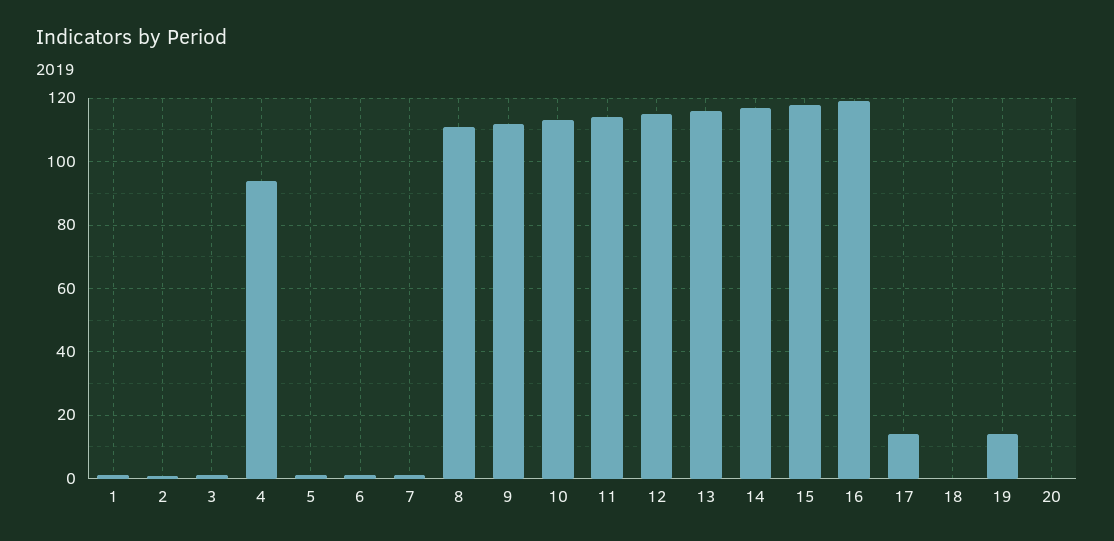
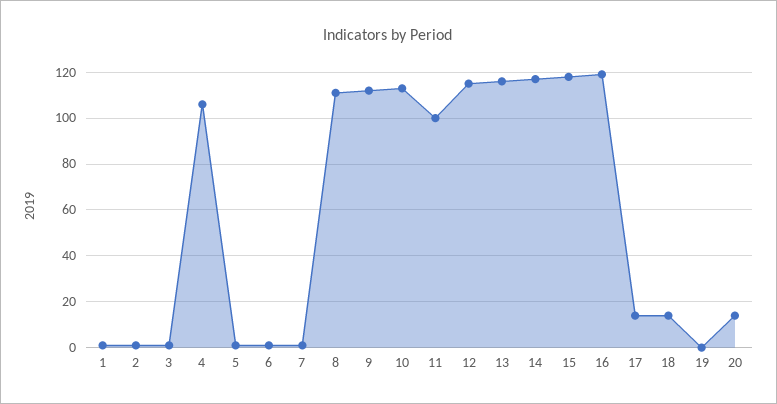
  {
    "1": 2,
    "2": 2,
    "3": 2,
-   "4": 94,
+   "4": 105,
    "5": 2,
    "6": 2,
    "7": 2,
    "8": 112,
    "9": 112,
    "10": 114,
-   "11": 114,
+   "11": 100,
    "12": 116,
    "13": 116,
    "14": 118,
    "15": 118,
    "16": 120,
    "17": 14,
-   "18": 0,
+   "18": 15,
-   "19": 14,
+   "19": 0,
-   "20": 0
+   "20": 15
  }

